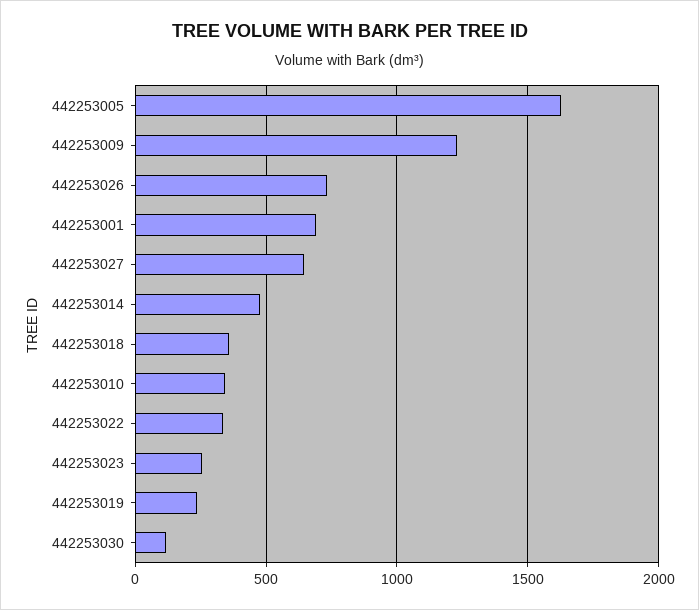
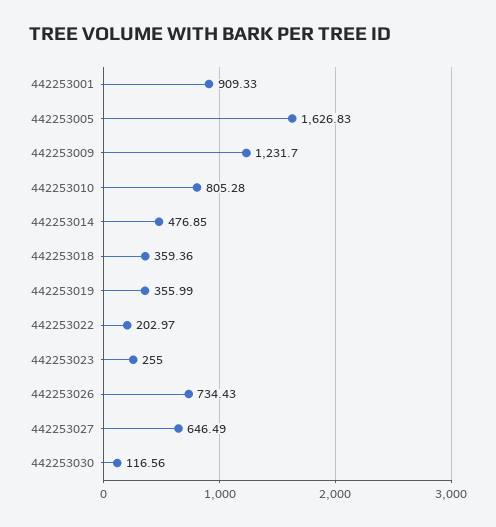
  {
    "442253005": 1626.83,
    "442253009": 1231.7,
    "442253026": 734.43,
-   "442253001": 700,
+   "442253001": 909.33,
    "442253027": 646.49,
    "442253014": 476.85,
    "442253018": 359.36,
-   "442253010": 350,
+   "442253010": 805.28,
-   "442253022": 350,
+   "442253022": 202.97,
    "442253023": 255,
-   "442253019": 250,
+   "442253019": 355.99,
    "442253030": 116.56
  }

